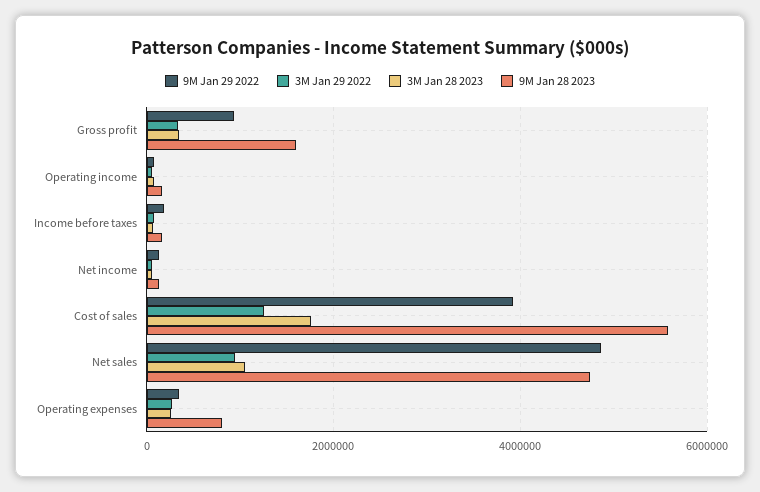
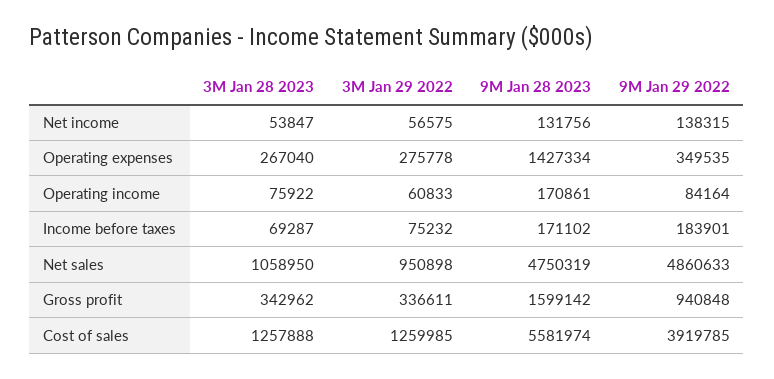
  {
    "9M Jan 29 2022": {
      "Gross profit": 940848,
      "Operating income": 84164,
      "Income before taxes": 183901,
      "Net income": 138315,
      "Cost of sales": 3919785,
      "Net sales": 4860633,
      "Operating expenses": 349535
    },
    "3M Jan 29 2022": {
      "Gross profit": 336611,
      "Operating income": 60833,
      "Income before taxes": 75232,
      "Net income": 56575,
      "Cost of sales": 1259985,
      "Net sales": 950898,
      "Operating expenses": 275778
    },
    "3M Jan 28 2023": {
      "Gross profit": 342962,
      "Operating income": 75922,
      "Income before taxes": 69287,
      "Net income": 53847,
-     "Cost of sales": 1800000,
+     "Cost of sales": 1257888,
      "Net sales": 1058950,
      "Operating expenses": 267040
    },
    "9M Jan 28 2023": {
      "Gross profit": 1599142,
      "Operating income": 170861,
      "Income before taxes": 171102,
      "Net income": 131756,
      "Cost of sales": 5581974,
      "Net sales": 4750319,
-     "Operating expenses": 800000
+     "Operating expenses": 1427334
    }
  }

